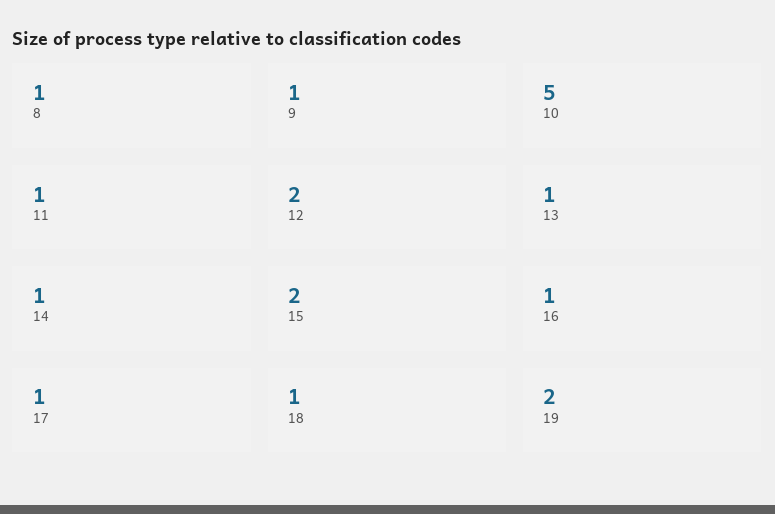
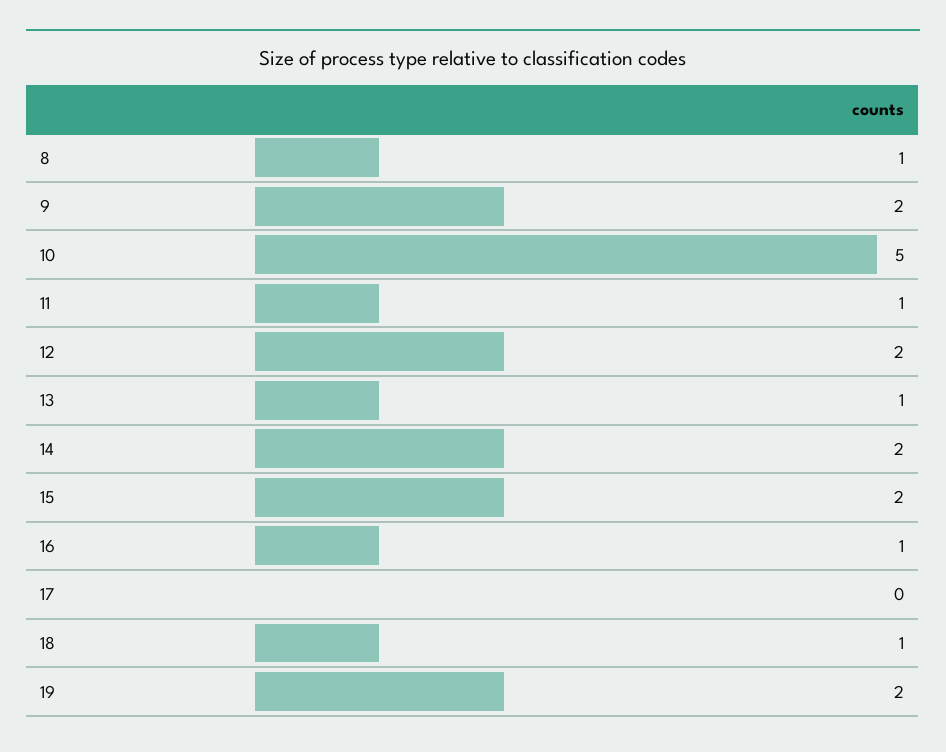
  {
    "8": 1,
-   "9": 1,
+   "9": 2,
    "10": 5,
    "11": 1,
    "12": 2,
    "13": 1,
-   "14": 1,
+   "14": 2,
    "15": 2,
    "16": 1,
-   "17": 1,
+   "17": 0,
    "18": 1,
    "19": 2
  }

